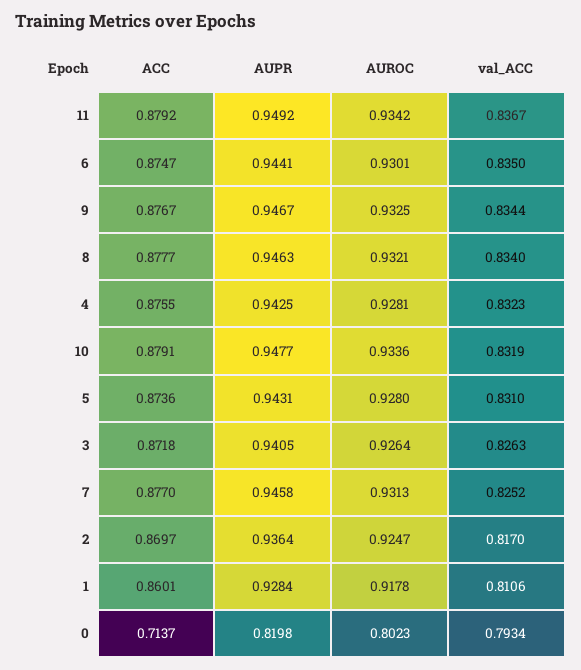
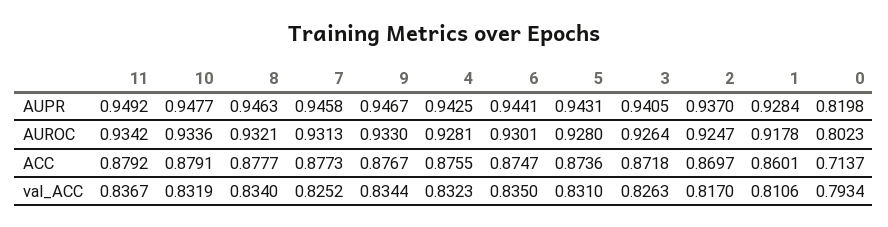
  {
    "ACC": {
      "11": 0.8792,
      "6": 0.8747,
      "9": 0.8767,
      "8": 0.8777,
      "4": 0.8755,
      "10": 0.8791,
      "5": 0.8736,
      "3": 0.8718,
-     "7": 0.877,
+     "7": 0.8773,
      "2": 0.8697,
      "1": 0.8601,
      "0": 0.7137
    },
    "AUPR": {
      "11": 0.9492,
      "6": 0.9441,
      "9": 0.9467,
      "8": 0.9463,
      "4": 0.9425,
      "10": 0.9477,
      "5": 0.9431,
      "3": 0.9405,
      "7": 0.9458,
-     "2": 0.9364,
+     "2": 0.937,
      "1": 0.9284,
      "0": 0.8198
    },
    "AUROC": {
      "11": 0.9342,
      "6": 0.9301,
-     "9": 0.9325,
+     "9": 0.933,
      "8": 0.9321,
      "4": 0.9281,
      "10": 0.9336,
      "5": 0.928,
      "3": 0.9264,
      "7": 0.9313,
      "2": 0.9247,
      "1": 0.9178,
      "0": 0.8023
    },
    "val_ACC": {
      "11": 0.8367,
      "6": 0.835,
      "9": 0.8344,
      "8": 0.834,
      "4": 0.8323,
      "10": 0.8319,
      "5": 0.831,
      "3": 0.8263,
      "7": 0.8252,
      "2": 0.817,
      "1": 0.8106,
      "0": 0.7934
    }
  }

